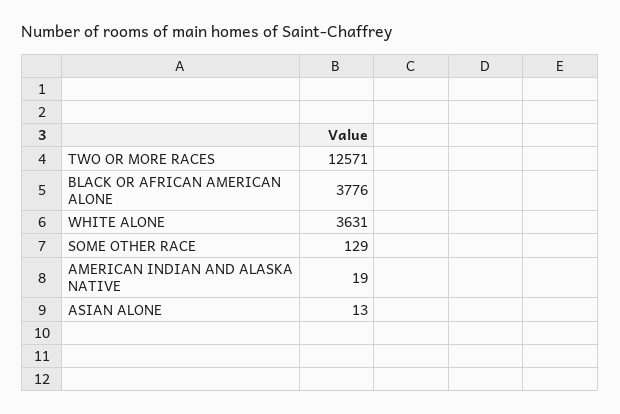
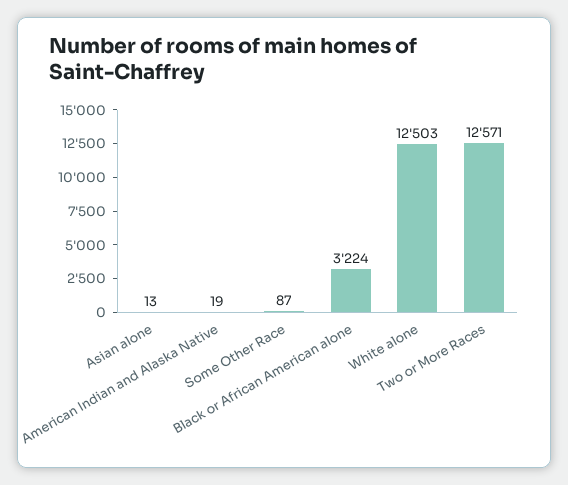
  {
    "TWO OR MORE RACES": 12571,
-   "BLACK OR AFRICAN AMERICAN ALONE": 3776,
+   "BLACK OR AFRICAN AMERICAN ALONE": 3224,
-   "WHITE ALONE": 3631,
+   "WHITE ALONE": 12503,
-   "SOME OTHER RACE": 129,
+   "SOME OTHER RACE": 87,
    "AMERICAN INDIAN AND ALASKA NATIVE": 19,
    "ASIAN ALONE": 13
  }

